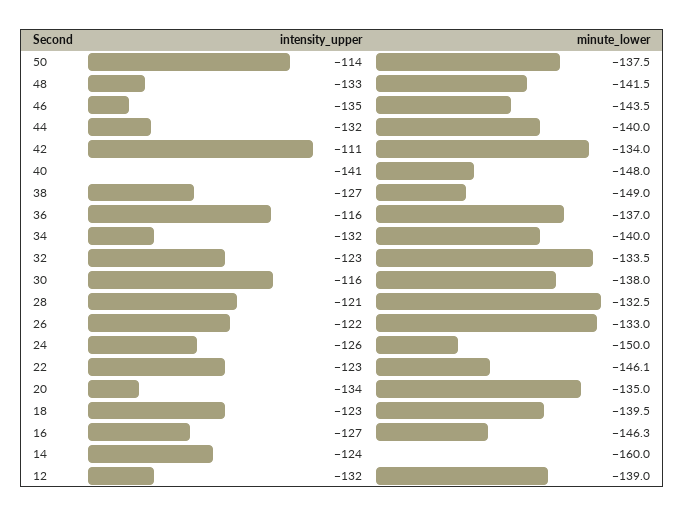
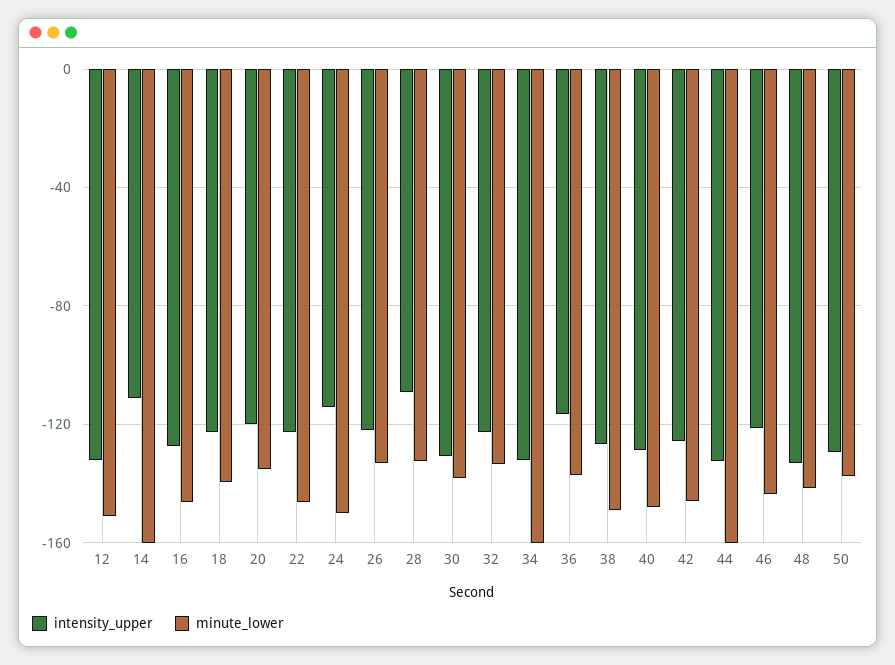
  {
    "intensity_upper": {
-     "50": -114,
+     "50": -130,
      "48": -133,
-     "46": -135,
+     "46": -120,
      "44": -132,
-     "42": -111,
+     "42": -125,
-     "40": -141,
+     "40": -130,
      "38": -127,
      "36": -116,
      "34": -132,
      "32": -123,
-     "30": -116,
+     "30": -130,
-     "28": -121,
+     "28": -110,
      "26": -122,
-     "24": -126,
+     "24": -115,
      "22": -123,
-     "20": -134,
+     "20": -120,
      "18": -123,
      "16": -127,
-     "14": -124,
+     "14": -110,
      "12": -132
    },
    "minute_lower": {
      "50": -137.5,
      "48": -141.5,
      "46": -143.5,
-     "44": -140,
+     "44": -160,
-     "42": -134,
+     "42": -145,
      "40": -148,
      "38": -149,
      "36": -137,
-     "34": -140,
+     "34": -160,
      "32": -133.5,
      "30": -138,
      "28": -132.5,
      "26": -133,
      "24": -150,
      "22": -146.1,
      "20": -135,
      "18": -139.5,
      "16": -146.3,
      "14": -160,
-     "12": -139
+     "12": -150
    }
  }

